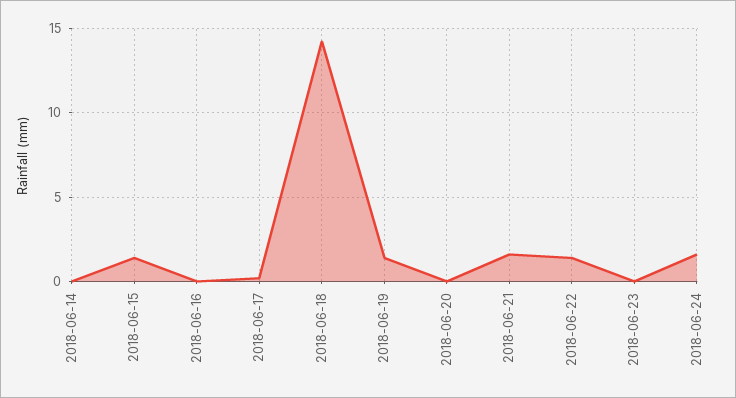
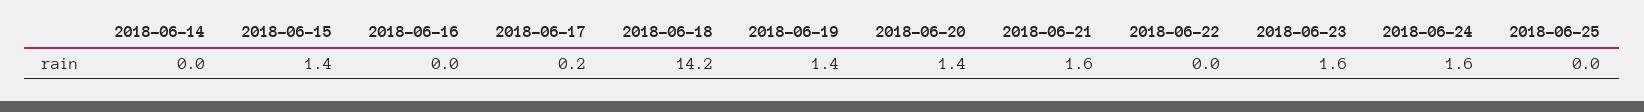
  {
    "2018-06-14": 0,
    "2018-06-15": 1.4,
    "2018-06-16": 0,
    "2018-06-17": 0.2,
    "2018-06-18": 14.2,
    "2018-06-19": 1.4,
-   "2018-06-20": 0,
+   "2018-06-20": 1.4,
    "2018-06-21": 1.6,
-   "2018-06-22": 1.5,
+   "2018-06-22": 0,
-   "2018-06-23": 0,
+   "2018-06-23": 1.6,
-   "2018-06-24": 1.6
+   "2018-06-24": 1.6,
+   "2018-06-25": 0
  }

